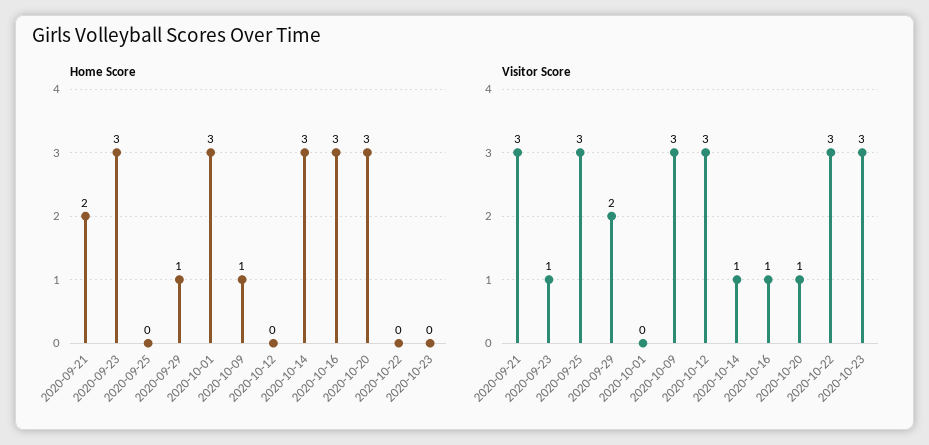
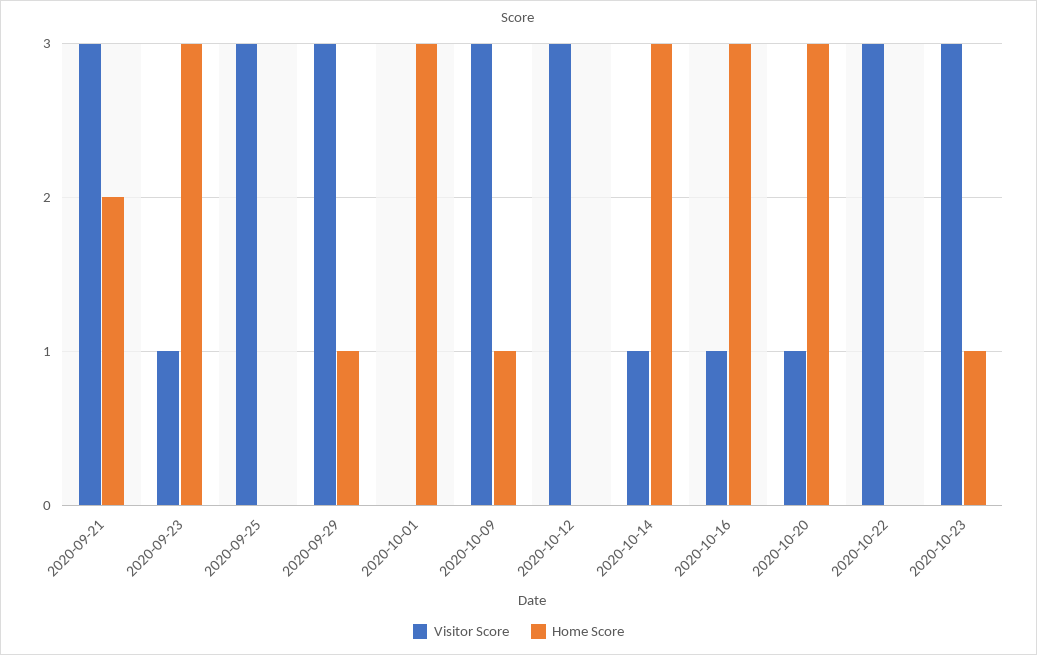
  {
    "Home Score": {
      "2020-09-21": 2,
      "2020-09-23": 3,
      "2020-09-25": 0,
      "2020-09-29": 1,
      "2020-10-01": 3,
      "2020-10-09": 1,
      "2020-10-12": 0,
      "2020-10-14": 3,
      "2020-10-16": 3,
      "2020-10-20": 3,
      "2020-10-22": 0,
-     "2020-10-23": 0
+     "2020-10-23": 1
    },
    "Visitor Score": {
      "2020-09-21": 3,
      "2020-09-23": 1,
      "2020-09-25": 3,
-     "2020-09-29": 2,
+     "2020-09-29": 3,
      "2020-10-01": 0,
      "2020-10-09": 3,
      "2020-10-12": 3,
      "2020-10-14": 1,
      "2020-10-16": 1,
      "2020-10-20": 1,
      "2020-10-22": 3,
      "2020-10-23": 3
    }
  }

